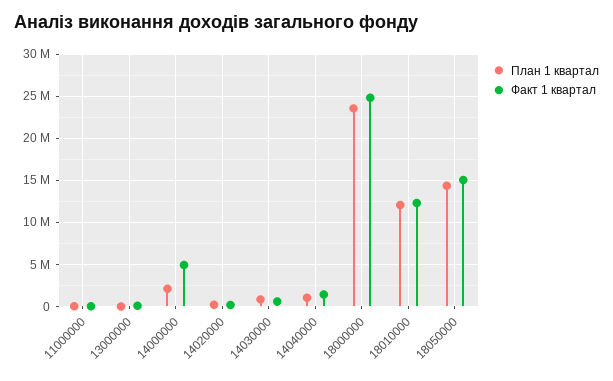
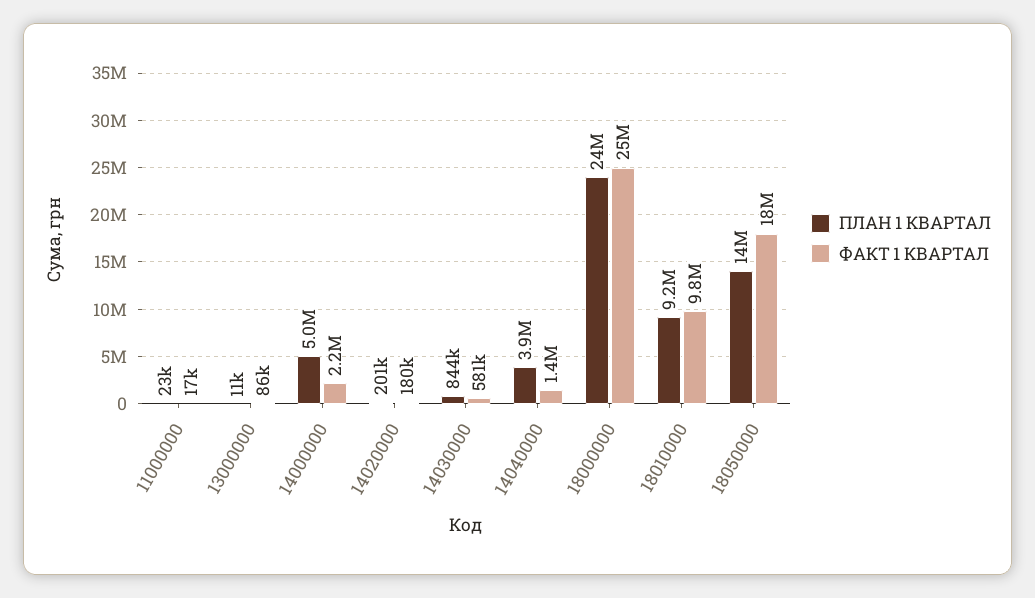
  {
    "План 1 квартал": {
      "11000000": 23000,
      "13000000": 11000,
-     "14000000": 2000000,
+     "14000000": 5000000,
      "14020000": 201000,
      "14030000": 844000,
-     "14040000": 1000000,
+     "14040000": 3900000,
      "18000000": 24000000,
-     "18010000": 12000000,
+     "18010000": 9200000,
      "18050000": 14000000
    },
    "Факт 1 квартал": {
      "11000000": 17000,
      "13000000": 86000,
-     "14000000": 5000000,
+     "14000000": 2200000,
      "14020000": 180000,
      "14030000": 581000,
      "14040000": 1400000,
      "18000000": 25000000,
-     "18010000": 12000000,
+     "18010000": 9800000,
-     "18050000": 15000000
+     "18050000": 18000000
    }
  }

